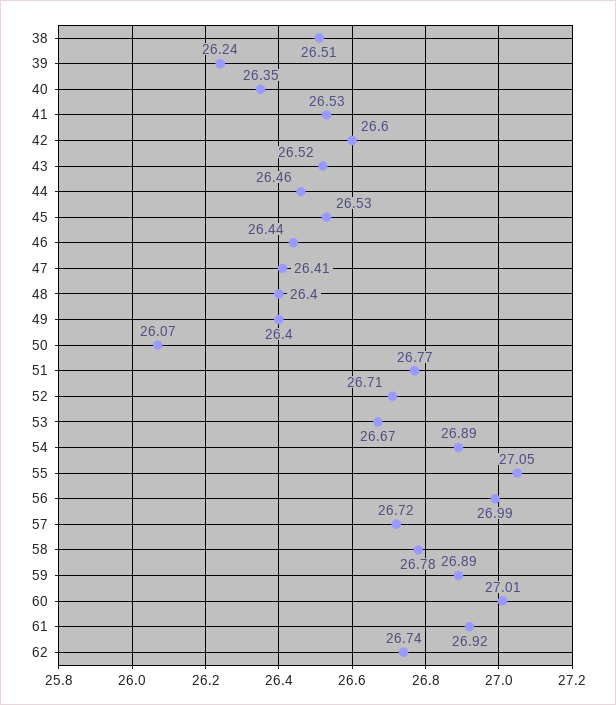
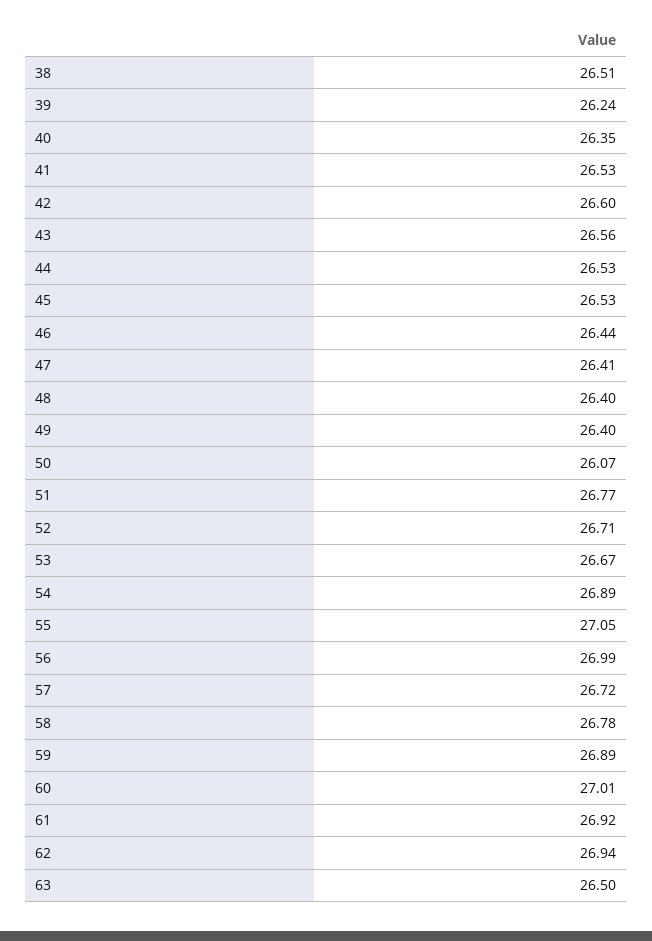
  {
    "38": 26.51,
    "39": 26.24,
    "40": 26.35,
    "41": 26.53,
    "42": 26.6,
-   "43": 26.52,
+   "43": 26.56,
-   "44": 26.46,
+   "44": 26.53,
    "45": 26.53,
    "46": 26.44,
    "47": 26.41,
    "48": 26.4,
    "49": 26.4,
    "50": 26.07,
    "51": 26.77,
    "52": 26.71,
    "53": 26.67,
    "54": 26.89,
    "55": 27.05,
    "56": 26.99,
    "57": 26.72,
    "58": 26.78,
    "59": 26.89,
    "60": 27.01,
    "61": 26.92,
-   "62": 26.74
+   "62": 26.94,
+   "63": 26.5
  }

